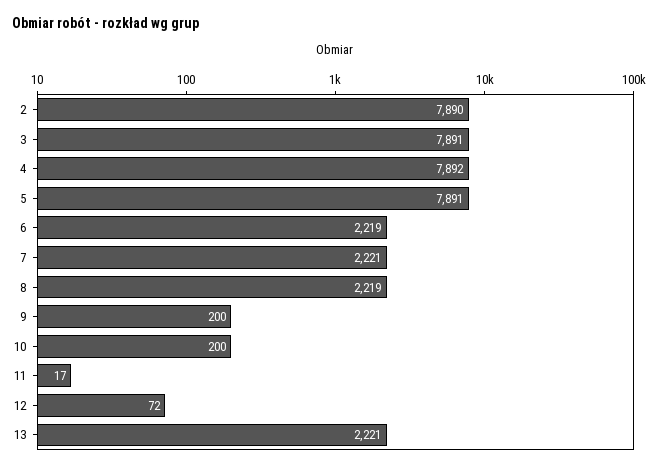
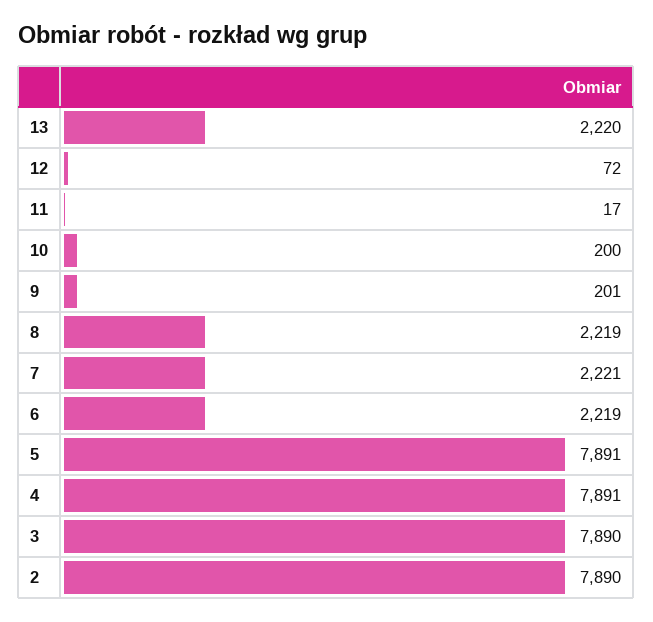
  {
    "2": 7890,
-   "3": 7891,
+   "3": 7890,
-   "4": 7892,
+   "4": 7891,
    "5": 7891,
    "6": 2219,
    "7": 2221,
    "8": 2219,
-   "9": 200,
+   "9": 201,
    "10": 200,
    "11": 17,
    "12": 72,
-   "13": 2221
+   "13": 2220
  }

